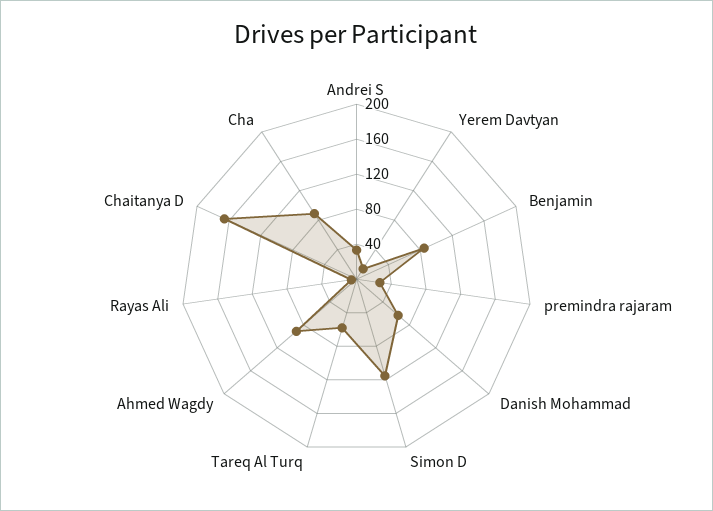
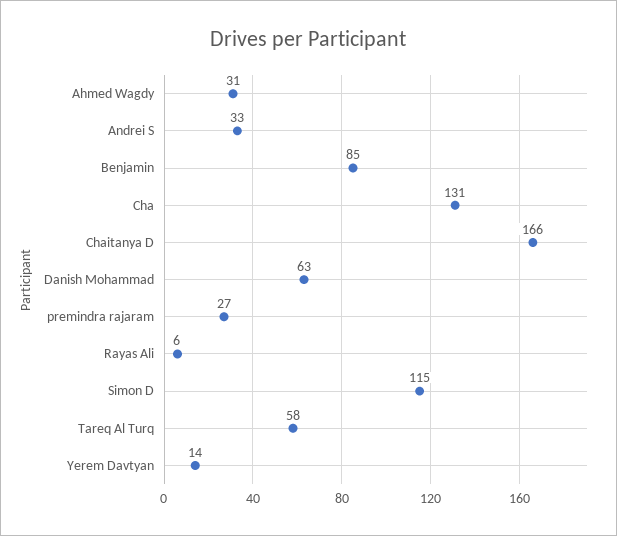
  {
    "Andrei S": 33,
    "Yerem Davtyan": 14,
    "Benjamin": 85,
    "premindra rajaram": 27,
    "Danish Mohammad": 63,
    "Simon D": 115,
    "Tareq Al Turq": 58,
-   "Ahmed Wagdy": 90,
+   "Ahmed Wagdy": 31,
    "Rayas Ali": 6,
    "Chaitanya D": 166,
-   "Cha": 90
+   "Cha": 131
  }

